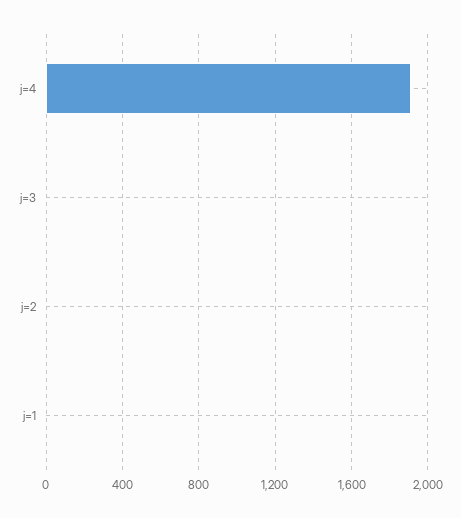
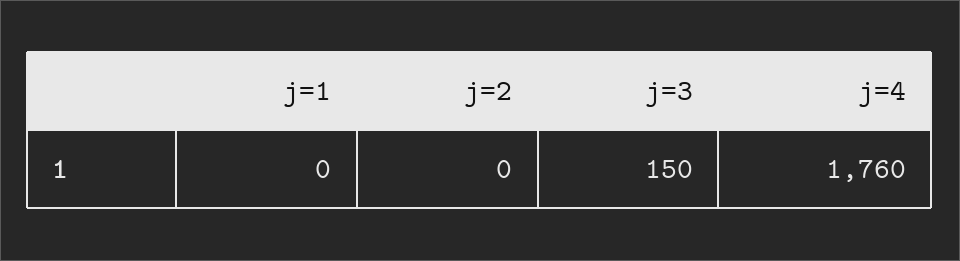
  {
-   "j=4": 1900,
+   "j=4": 1760,
-   "j=3": 0,
+   "j=3": 150,
    "j=2": 0,
    "j=1": 0
  }

